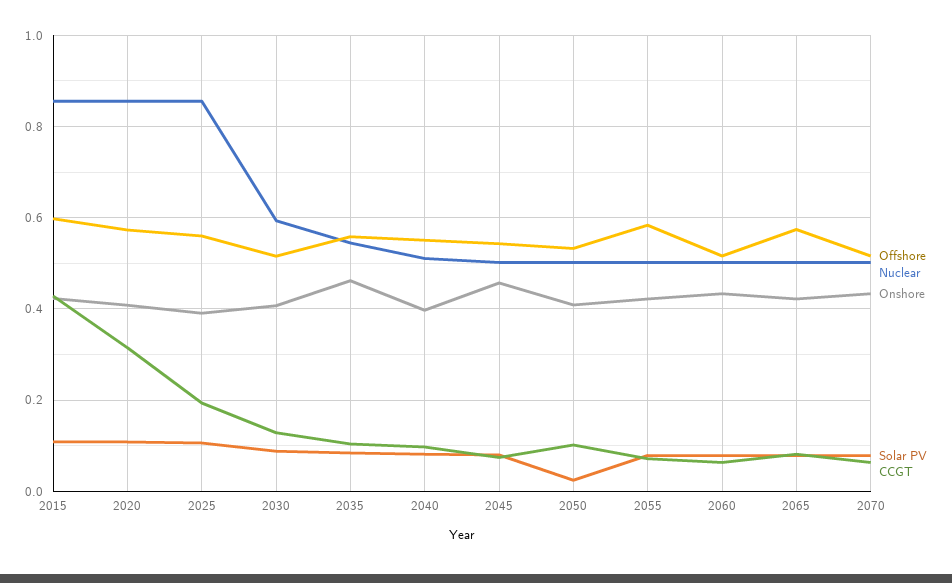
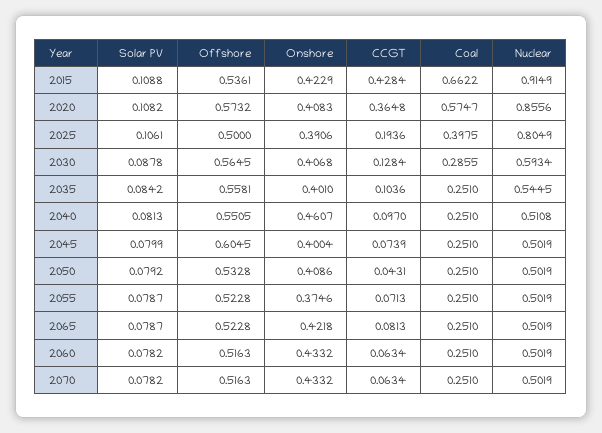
  {
    "Offshore": {
-     "2015": 0.6,
+     "2015": 0.5361,
      "2020": 0.5732,
-     "2025": 0.56,
+     "2025": 0.5,
-     "2030": 0.52,
+     "2030": 0.5645,
      "2035": 0.5581,
      "2040": 0.5505,
-     "2045": 0.54,
+     "2045": 0.6045,
      "2050": 0.5328,
-     "2055": 0.58,
+     "2055": 0.5228,
      "2060": 0.5163,
-     "2065": 0.58,
+     "2065": 0.5228,
      "2070": 0.5163
    },
    "Nuclear": {
-     "2015": 0.86,
+     "2015": 0.9149,
      "2020": 0.8556,
-     "2025": 0.86,
+     "2025": 0.8049,
      "2030": 0.5934,
      "2035": 0.5445,
      "2040": 0.5108,
      "2045": 0.5019,
      "2050": 0.5019,
      "2055": 0.5019,
      "2060": 0.5019,
      "2065": 0.5019,
      "2070": 0.5019
    },
    "Onshore": {
      "2015": 0.4229,
      "2020": 0.4083,
      "2025": 0.3906,
      "2030": 0.4068,
-     "2035": 0.46,
+     "2035": 0.401,
-     "2040": 0.4,
+     "2040": 0.4607,
-     "2045": 0.46,
+     "2045": 0.4004,
      "2050": 0.4086,
-     "2055": 0.42,
+     "2055": 0.3746,
      "2060": 0.4332,
      "2065": 0.4218,
      "2070": 0.4332
    },
    "Solar PV": {
      "2015": 0.1088,
      "2020": 0.1082,
      "2025": 0.1061,
      "2030": 0.0878,
      "2035": 0.0842,
      "2040": 0.0813,
      "2045": 0.0799,
-     "2050": 0.02,
+     "2050": 0.0792,
      "2055": 0.0787,
      "2060": 0.0782,
      "2065": 0.0787,
      "2070": 0.0782
    },
    "CCGT": {
      "2015": 0.4284,
-     "2020": 0.32,
+     "2020": 0.3648,
      "2025": 0.1936,
      "2030": 0.1284,
      "2035": 0.1036,
      "2040": 0.097,
      "2045": 0.0739,
-     "2050": 0.1,
+     "2050": 0.0431,
      "2055": 0.0713,
      "2060": 0.0634,
      "2065": 0.0813,
      "2070": 0.0634
-   }
+   },
+   "Coal": {
+     "2015": 0.6622,
+     "2020": 0.5747,
+     "2025": 0.3975,
+     "2030": 0.2855,
+     "2035": 0.251,
+     "2040": 0.251,
+     "2045": 0.251,
+     "2050": 0.251,
+     "2055": 0.251,
+     "2065": 0.251,
+     "2060": 0.251,
+     "2070": 0.251
+   }
  }

